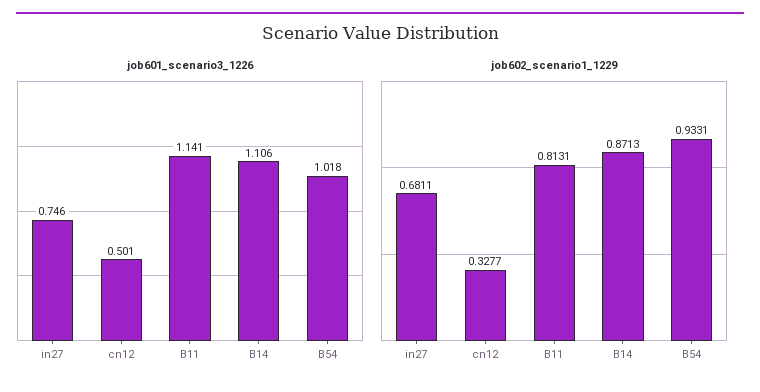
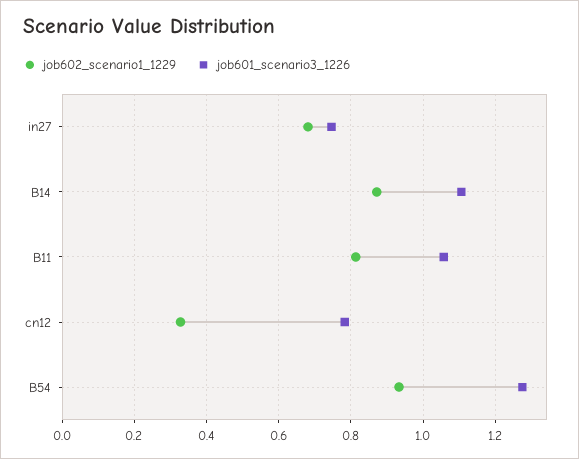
  {
    "job601_scenario3_1226": {
      "in27": 0.746,
-     "cn12": 0.501,
+     "cn12": 0.78,
-     "B11": 1.141,
+     "B11": 1.06,
      "B14": 1.106,
-     "B54": 1.018
+     "B54": 1.28
    },
    "job602_scenario1_1229": {
      "in27": 0.6811,
      "cn12": 0.3277,
      "B11": 0.8131,
      "B14": 0.8713,
      "B54": 0.9331
    }
  }

